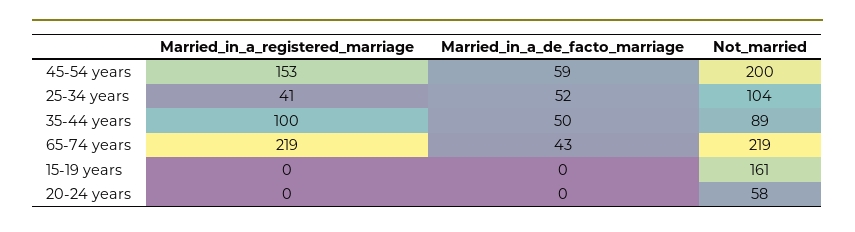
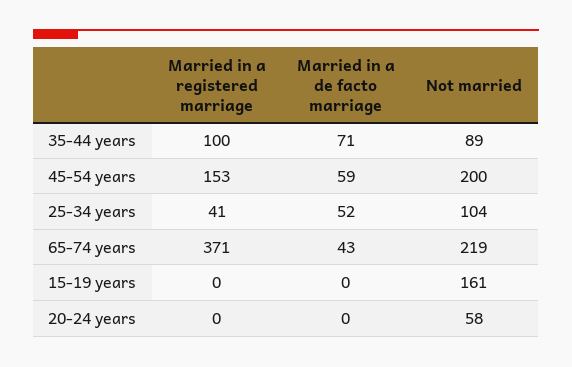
  {
    "Married_in_a_registered_marriage": {
      "45-54 years": 153,
      "25-34 years": 41,
      "35-44 years": 100,
-     "65-74 years": 219,
+     "65-74 years": 371,
      "15-19 years": 0,
      "20-24 years": 0
    },
    "Married_in_a_de_facto_marriage": {
      "45-54 years": 59,
      "25-34 years": 52,
-     "35-44 years": 50,
+     "35-44 years": 71,
      "65-74 years": 43,
      "15-19 years": 0,
      "20-24 years": 0
    },
    "Not_married": {
      "45-54 years": 200,
      "25-34 years": 104,
      "35-44 years": 89,
      "65-74 years": 219,
      "15-19 years": 161,
      "20-24 years": 58
    }
  }

